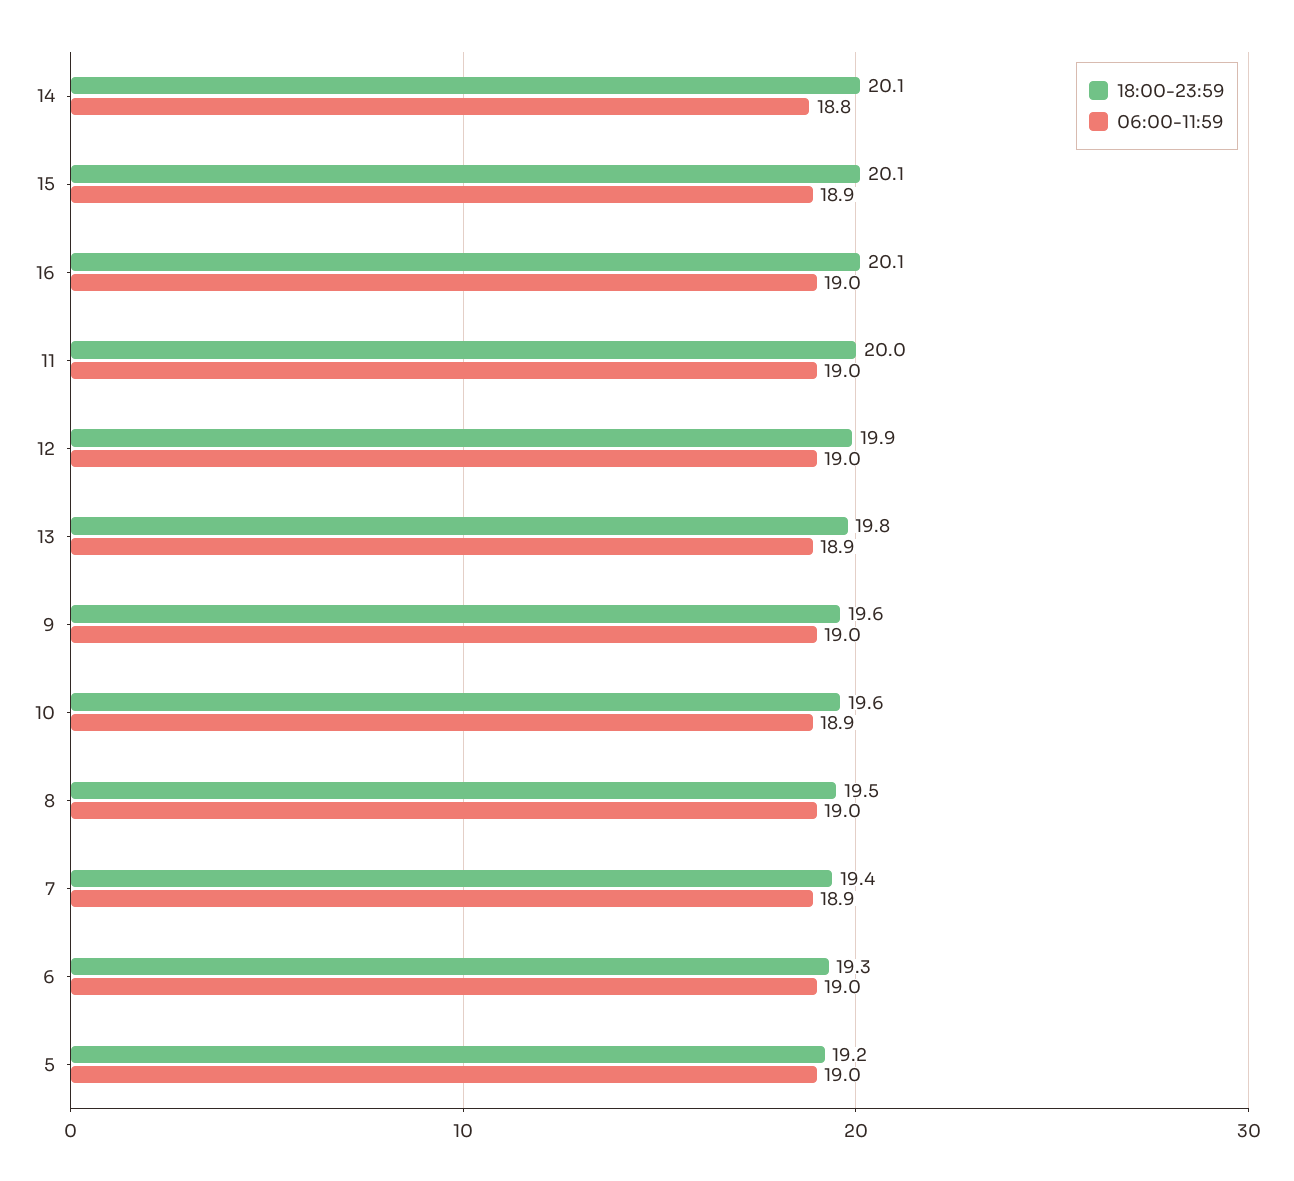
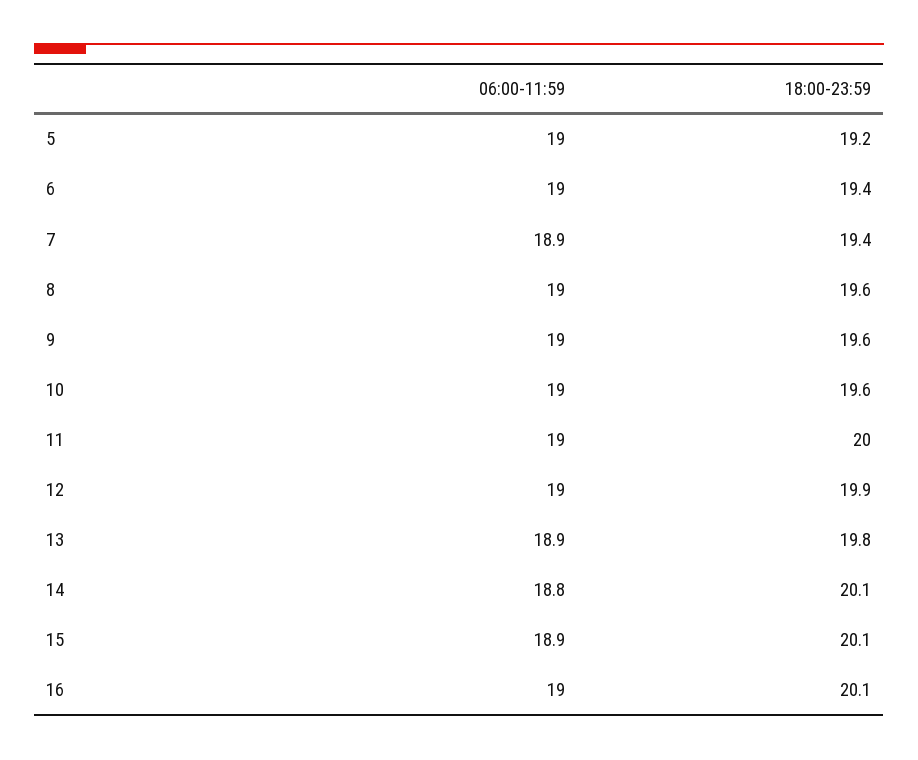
  {
    "18:00-23:59": {
      "14": 20.1,
      "15": 20.1,
      "16": 20.1,
      "11": 20,
      "12": 19.9,
      "13": 19.8,
      "9": 19.6,
      "10": 19.6,
-     "8": 19.5,
+     "8": 19.6,
      "7": 19.4,
-     "6": 19.3,
+     "6": 19.4,
      "5": 19.2
    },
    "06:00-11:59": {
      "14": 18.8,
      "15": 18.9,
      "16": 19,
      "11": 19,
      "12": 19,
      "13": 18.9,
      "9": 19,
-     "10": 18.9,
+     "10": 19,
      "8": 19,
      "7": 18.9,
      "6": 19,
      "5": 19
    }
  }

